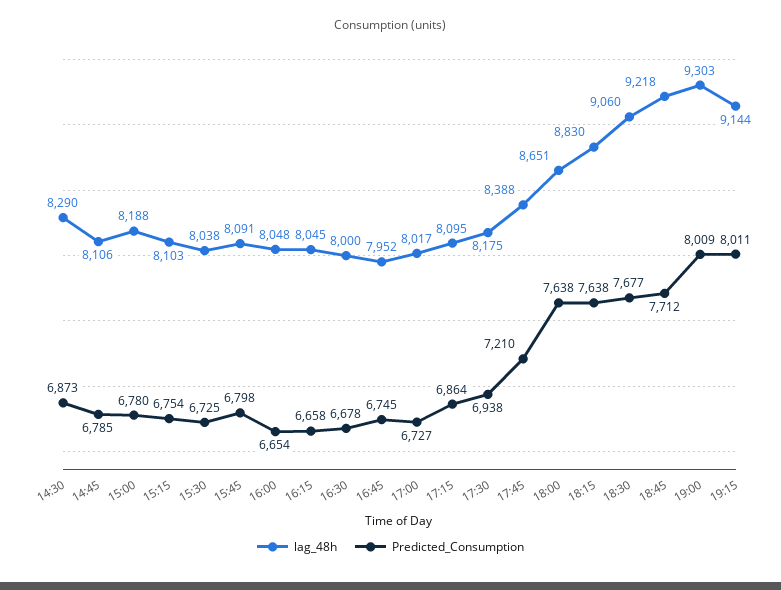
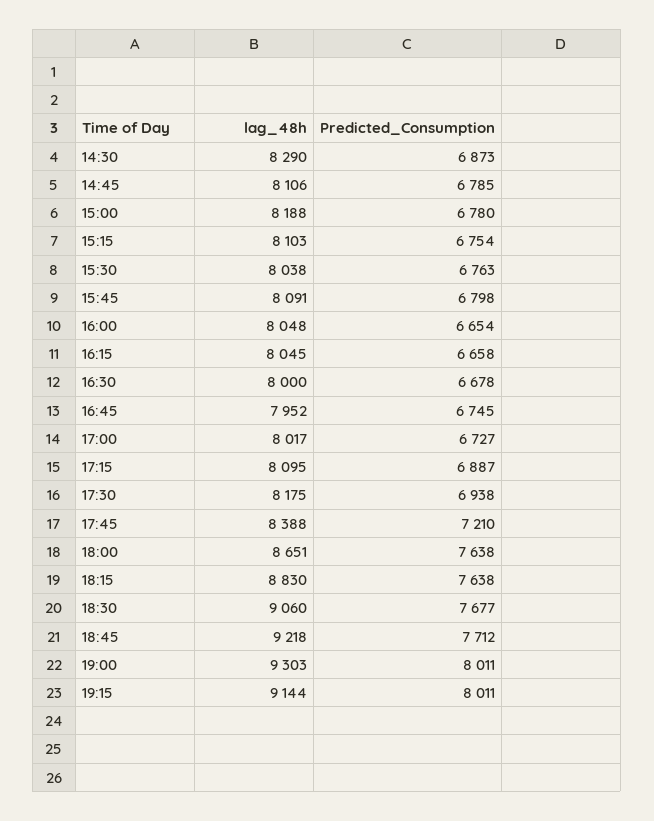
  {
    "lag_48h": {
      "14:30": 8290,
      "14:45": 8106,
      "15:00": 8188,
      "15:15": 8103,
      "15:30": 8038,
      "15:45": 8091,
      "16:00": 8048,
      "16:15": 8045,
      "16:30": 8000,
      "16:45": 7952,
      "17:00": 8017,
      "17:15": 8095,
      "17:30": 8175,
      "17:45": 8388,
      "18:00": 8651,
      "18:15": 8830,
      "18:30": 9060,
      "18:45": 9218,
      "19:00": 9303,
      "19:15": 9144
    },
    "Predicted_Consumption": {
      "14:30": 6873,
      "14:45": 6785,
      "15:00": 6780,
      "15:15": 6754,
-     "15:30": 6725,
+     "15:30": 6763,
      "15:45": 6798,
      "16:00": 6654,
      "16:15": 6658,
      "16:30": 6678,
      "16:45": 6745,
      "17:00": 6727,
-     "17:15": 6864,
+     "17:15": 6887,
      "17:30": 6938,
      "17:45": 7210,
      "18:00": 7638,
      "18:15": 7638,
      "18:30": 7677,
      "18:45": 7712,
-     "19:00": 8009,
+     "19:00": 8011,
      "19:15": 8011
    }
  }

